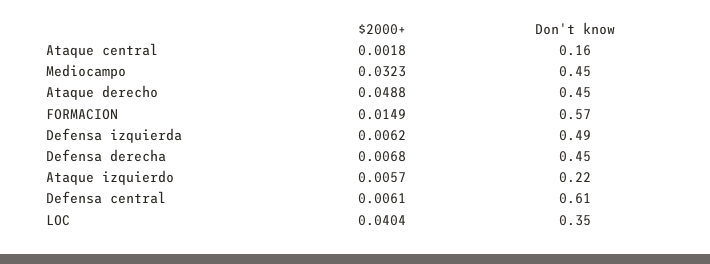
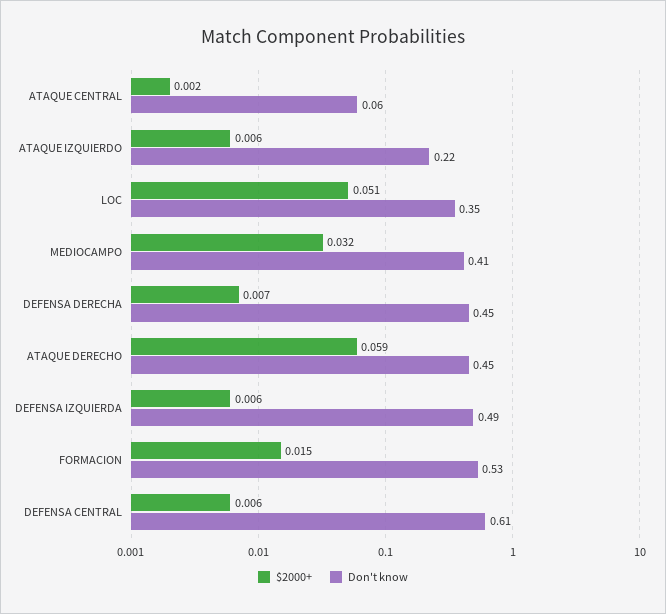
  {
    "$2000+": {
      "Ataque central": 0.0018,
      "Mediocampo": 0.0323,
-     "Ataque derecho": 0.0488,
+     "Ataque derecho": 0.059,
      "FORMACION": 0.0149,
      "Defensa izquierda": 0.0062,
      "Defensa derecha": 0.0068,
      "Ataque izquierdo": 0.0057,
      "Defensa central": 0.0061,
-     "LOC": 0.0404
+     "LOC": 0.051
    },
    "Don't know": {
-     "Ataque central": 0.16,
+     "Ataque central": 0.06,
-     "Mediocampo": 0.45,
+     "Mediocampo": 0.41,
      "Ataque derecho": 0.45,
-     "FORMACION": 0.57,
+     "FORMACION": 0.53,
      "Defensa izquierda": 0.49,
      "Defensa derecha": 0.45,
      "Ataque izquierdo": 0.22,
      "Defensa central": 0.61,
      "LOC": 0.35
    }
  }

